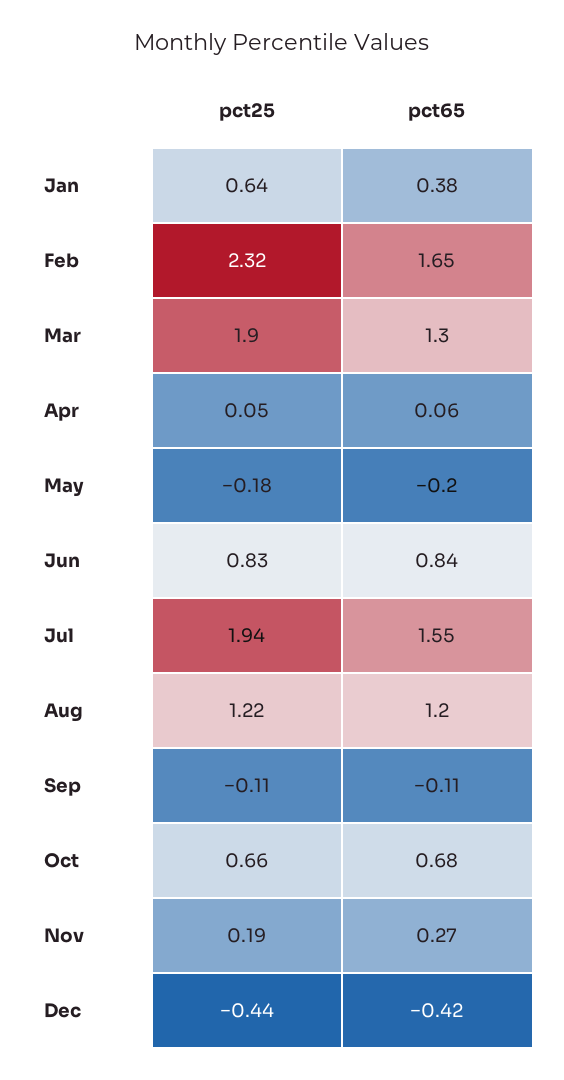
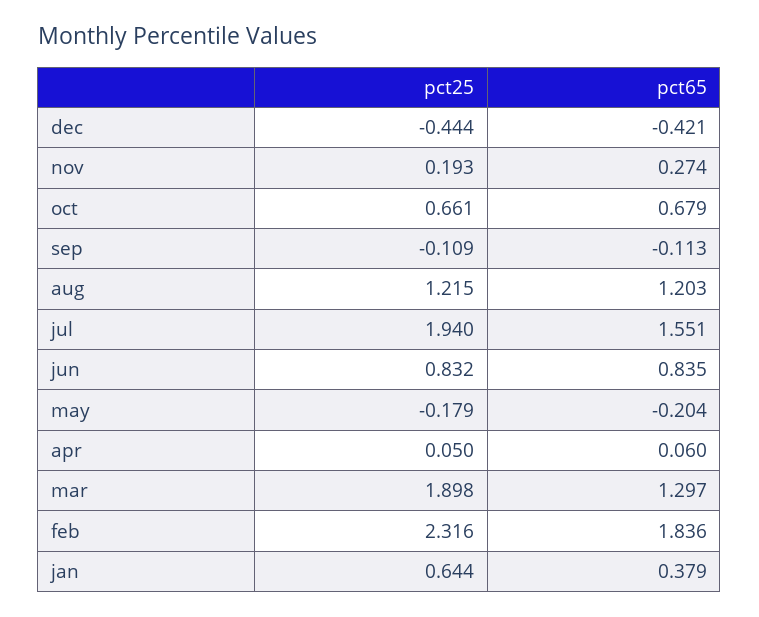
  {
    "pct25": {
      "Jan": 0.644,
      "Feb": 2.316,
      "Mar": 1.898,
      "Apr": 0.05,
      "May": -0.179,
      "Jun": 0.832,
      "Jul": 1.94,
      "Aug": 1.215,
      "Sep": -0.109,
      "Oct": 0.661,
      "Nov": 0.193,
      "Dec": -0.444
    },
    "pct65": {
      "Jan": 0.379,
-     "Feb": 1.65,
+     "Feb": 1.836,
      "Mar": 1.297,
      "Apr": 0.06,
      "May": -0.204,
      "Jun": 0.835,
      "Jul": 1.551,
      "Aug": 1.203,
      "Sep": -0.113,
      "Oct": 0.679,
      "Nov": 0.274,
      "Dec": -0.421
    }
  }

